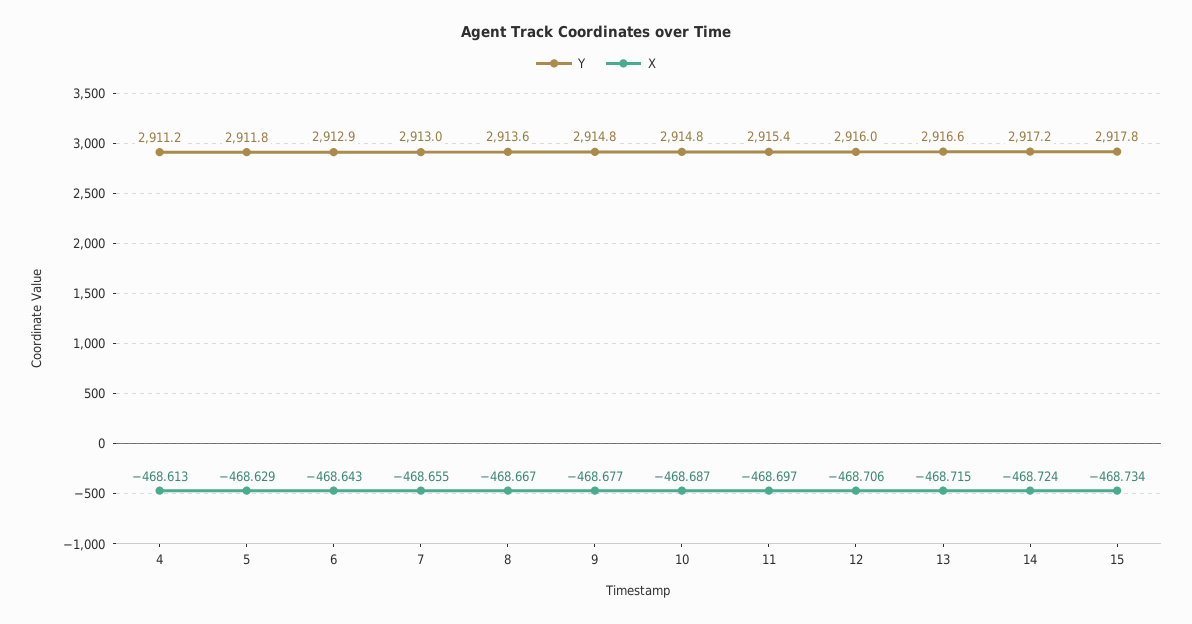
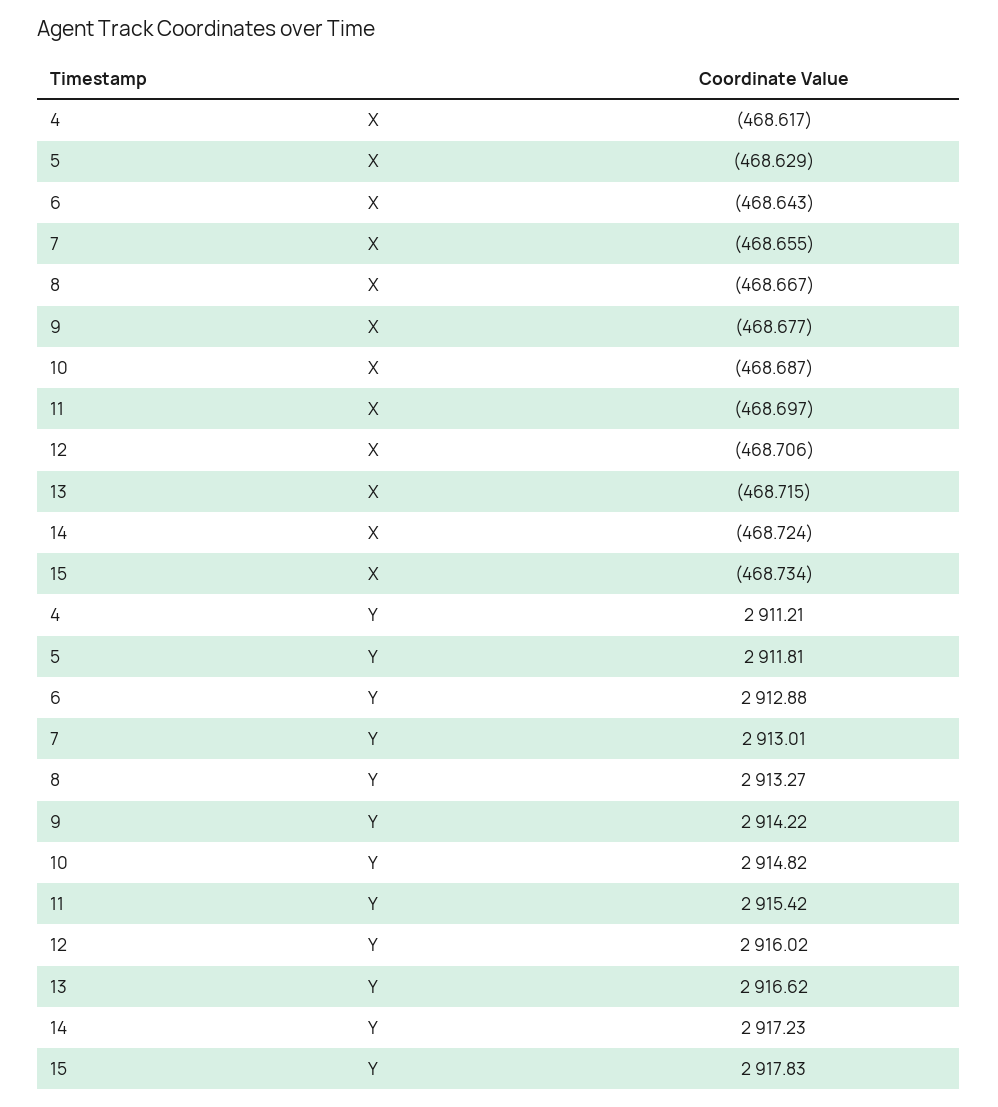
  {
    "Y": {
      "4": 2911.21,
      "5": 2911.81,
      "6": 2912.88,
      "7": 2913.01,
-     "8": 2913.6,
+     "8": 2913.27,
-     "9": 2914.8,
+     "9": 2914.22,
      "10": 2914.82,
      "11": 2915.42,
      "12": 2916.02,
      "13": 2916.62,
      "14": 2917.23,
      "15": 2917.83
    },
    "X": {
-     "4": -468.613,
+     "4": -468.617,
      "5": -468.629,
      "6": -468.643,
      "7": -468.655,
      "8": -468.667,
      "9": -468.677,
      "10": -468.687,
      "11": -468.697,
      "12": -468.706,
      "13": -468.715,
      "14": -468.724,
      "15": -468.734
    }
  }

